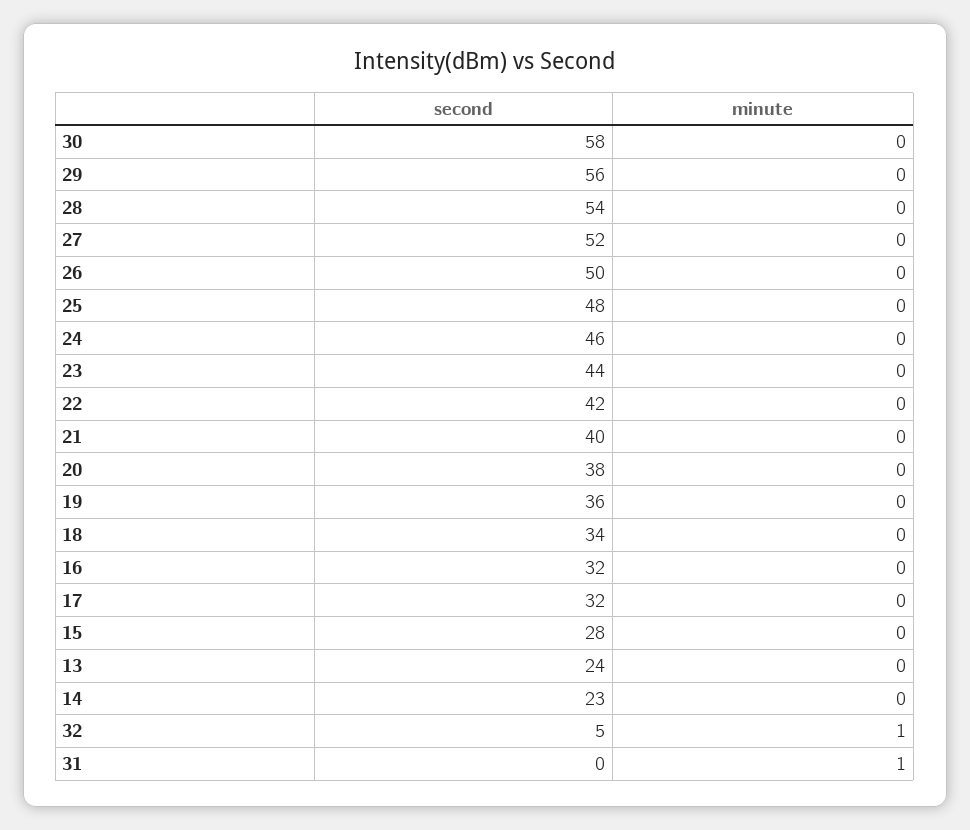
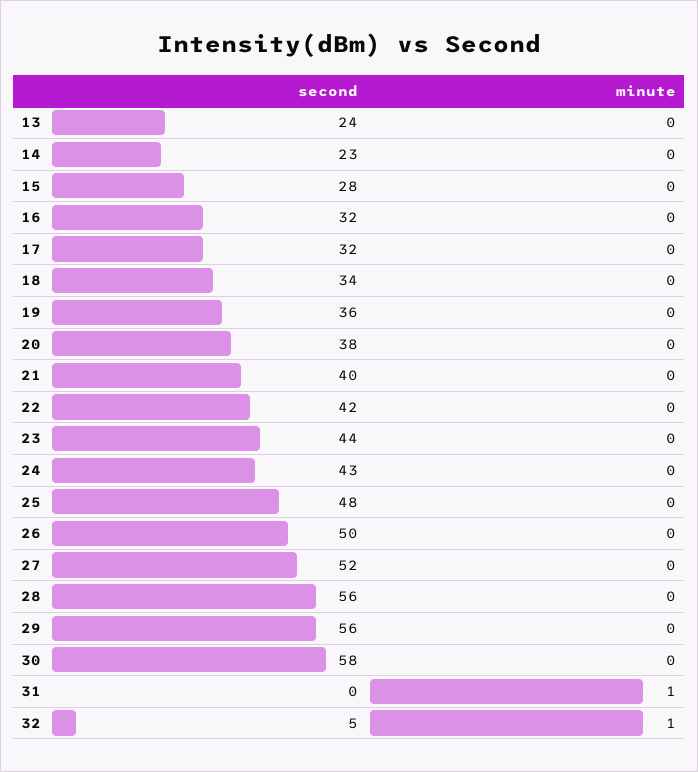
  {
    "second": {
      "30": 58,
      "29": 56,
-     "28": 54,
+     "28": 56,
      "27": 52,
      "26": 50,
      "25": 48,
-     "24": 46,
+     "24": 43,
      "23": 44,
      "22": 42,
      "21": 40,
      "20": 38,
      "19": 36,
      "18": 34,
      "16": 32,
      "17": 32,
      "15": 28,
      "13": 24,
      "14": 23,
      "32": 5,
      "31": 0
    },
    "minute": {
      "30": 0,
      "29": 0,
      "28": 0,
      "27": 0,
      "26": 0,
      "25": 0,
      "24": 0,
      "23": 0,
      "22": 0,
      "21": 0,
      "20": 0,
      "19": 0,
      "18": 0,
      "16": 0,
      "17": 0,
      "15": 0,
      "13": 0,
      "14": 0,
      "32": 1,
      "31": 1
    }
  }

